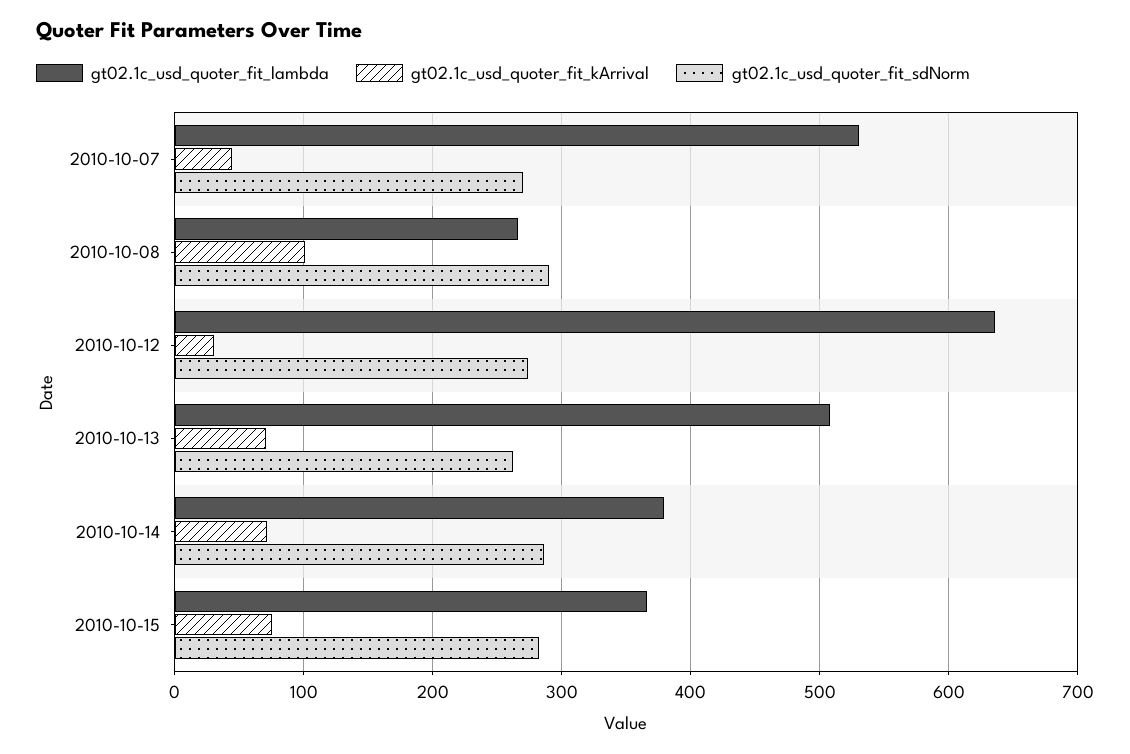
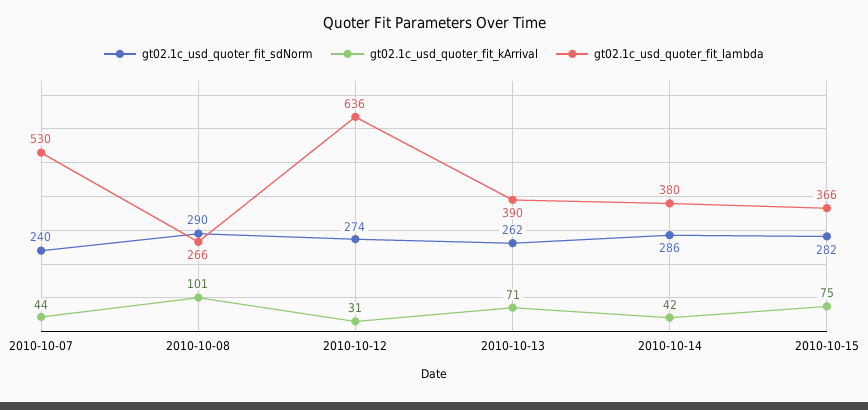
  {
    "gt02.1c_usd_quoter_fit_lambda": {
      "2010-10-07": 530,
      "2010-10-08": 266,
      "2010-10-12": 636,
-     "2010-10-13": 510,
+     "2010-10-13": 390,
      "2010-10-14": 380,
      "2010-10-15": 366
    },
    "gt02.1c_usd_quoter_fit_kArrival": {
      "2010-10-07": 44,
      "2010-10-08": 101,
      "2010-10-12": 31,
      "2010-10-13": 71,
-     "2010-10-14": 70,
+     "2010-10-14": 42,
      "2010-10-15": 75
    },
    "gt02.1c_usd_quoter_fit_sdNorm": {
-     "2010-10-07": 270,
+     "2010-10-07": 240,
      "2010-10-08": 290,
      "2010-10-12": 274,
      "2010-10-13": 262,
      "2010-10-14": 286,
      "2010-10-15": 282
    }
  }

